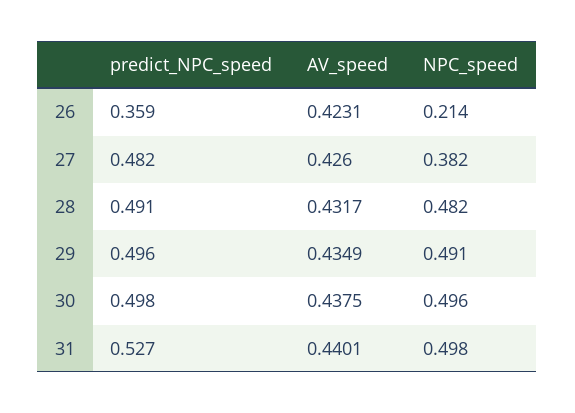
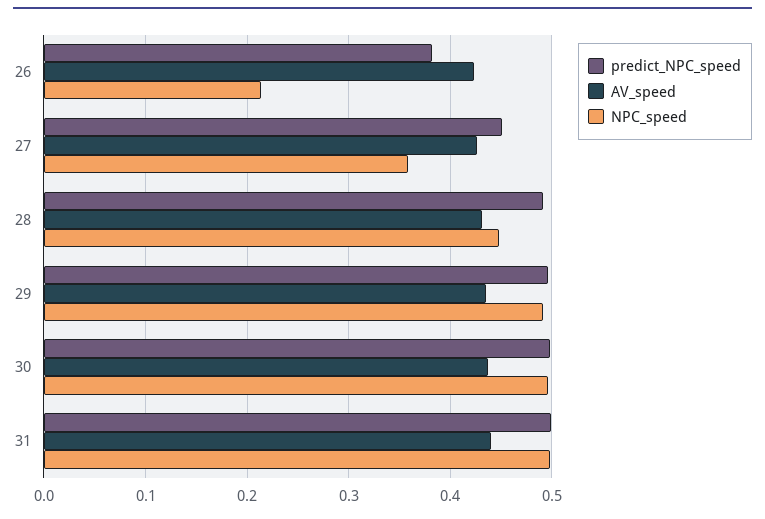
  {
    "predict_NPC_speed": {
-     "26": 0.359,
+     "26": 0.38,
-     "27": 0.482,
+     "27": 0.45,
      "28": 0.491,
      "29": 0.496,
      "30": 0.498,
-     "31": 0.527
+     "31": 0.5
    },
    "AV_speed": {
      "26": 0.4231,
      "27": 0.426,
      "28": 0.4317,
      "29": 0.4349,
      "30": 0.4375,
      "31": 0.4401
    },
    "NPC_speed": {
      "26": 0.214,
-     "27": 0.382,
+     "27": 0.36,
-     "28": 0.482,
+     "28": 0.45,
      "29": 0.491,
      "30": 0.496,
      "31": 0.498
    }
  }

